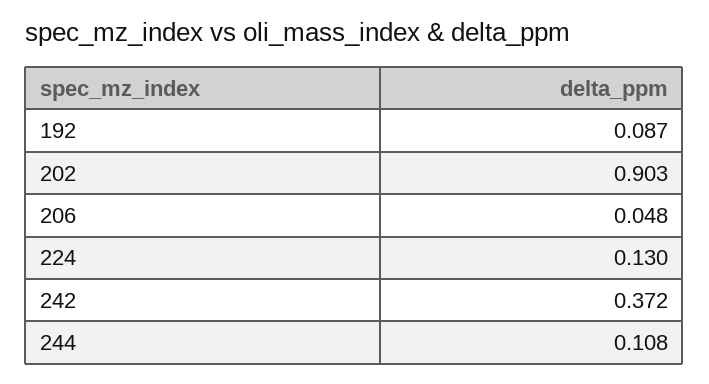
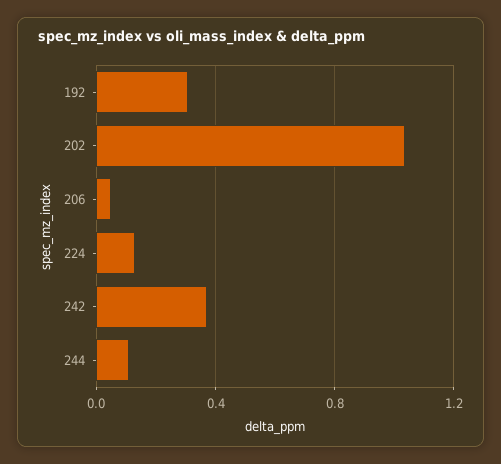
  {
-   "192": 0.087,
+   "192": 0.3,
-   "202": 0.903,
+   "202": 1.05,
    "206": 0.048,
    "224": 0.13,
    "242": 0.372,
    "244": 0.108
  }

